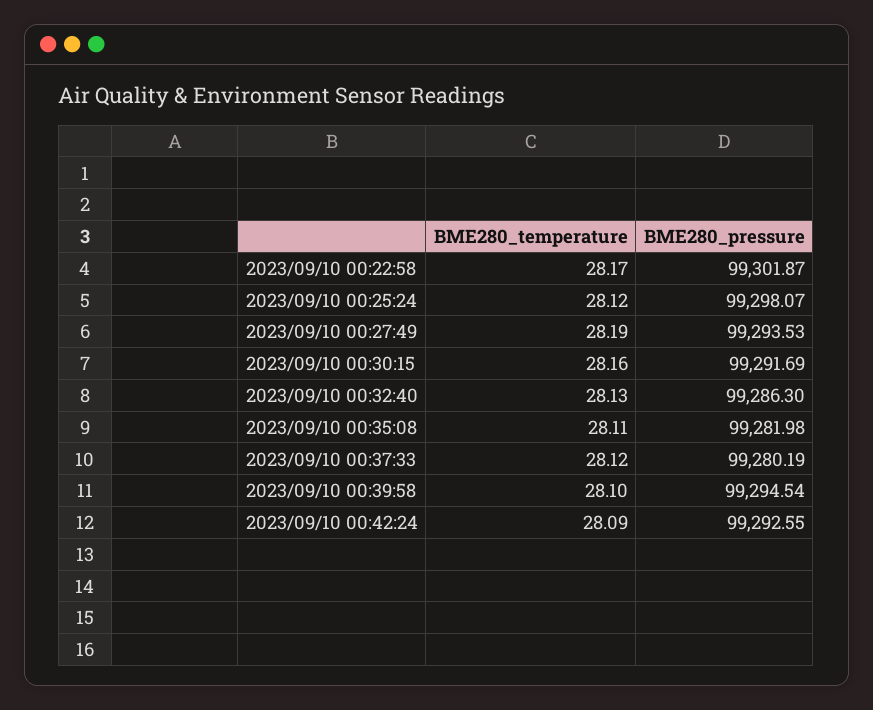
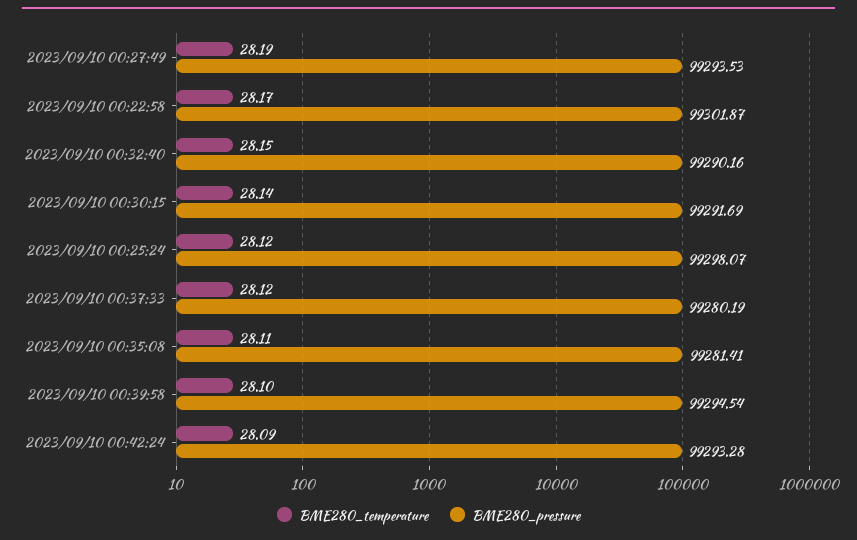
  {
    "BME280_temperature": {
      "2023/09/10 00:22:58": 28.17,
      "2023/09/10 00:25:24": 28.12,
      "2023/09/10 00:27:49": 28.19,
-     "2023/09/10 00:30:15": 28.16,
+     "2023/09/10 00:30:15": 28.14,
-     "2023/09/10 00:32:40": 28.13,
+     "2023/09/10 00:32:40": 28.15,
      "2023/09/10 00:35:08": 28.11,
      "2023/09/10 00:37:33": 28.12,
      "2023/09/10 00:39:58": 28.1,
      "2023/09/10 00:42:24": 28.09
    },
    "BME280_pressure": {
      "2023/09/10 00:22:58": 99301.87,
      "2023/09/10 00:25:24": 99298.07,
      "2023/09/10 00:27:49": 99293.53,
      "2023/09/10 00:30:15": 99291.69,
-     "2023/09/10 00:32:40": 99286.3,
+     "2023/09/10 00:32:40": 99290.16,
-     "2023/09/10 00:35:08": 99281.98,
+     "2023/09/10 00:35:08": 99281.41,
      "2023/09/10 00:37:33": 99280.19,
      "2023/09/10 00:39:58": 99294.54,
-     "2023/09/10 00:42:24": 99292.55
+     "2023/09/10 00:42:24": 99293.28
    }
  }

